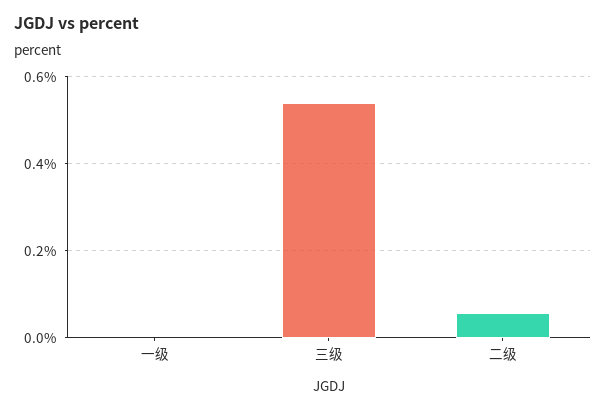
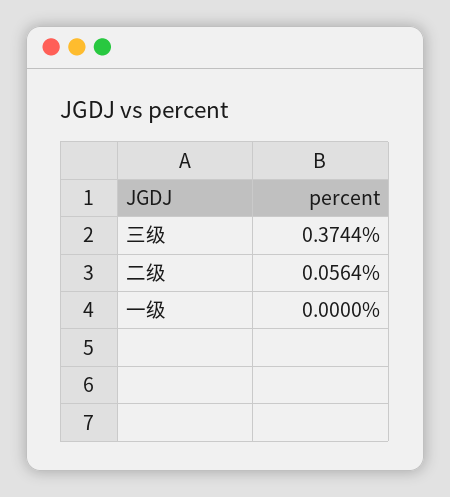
  {
    "一级": 0,
-   "三级": 0.54,
+   "三级": 0.3744,
    "二级": 0.0564
  }

